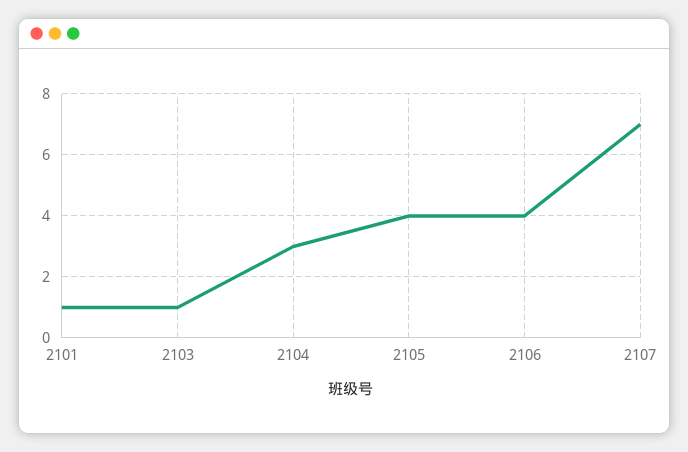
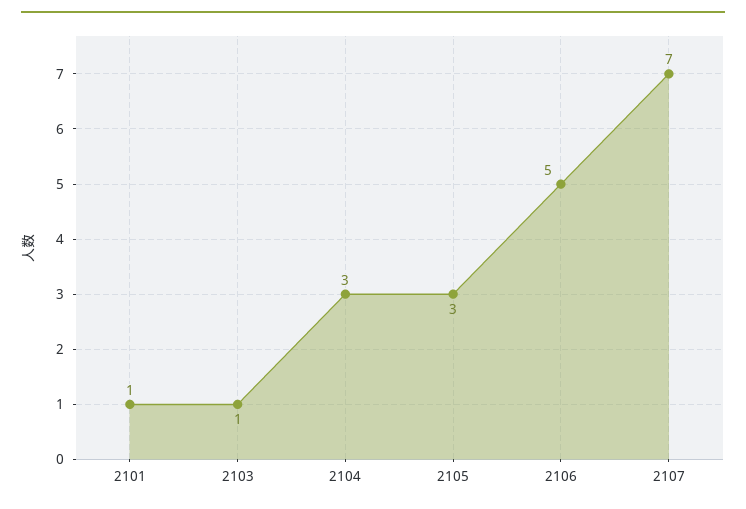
  {
    "2101": 1,
    "2103": 1,
    "2104": 3,
-   "2105": 4,
+   "2105": 3,
-   "2106": 4,
+   "2106": 5,
    "2107": 7
  }

